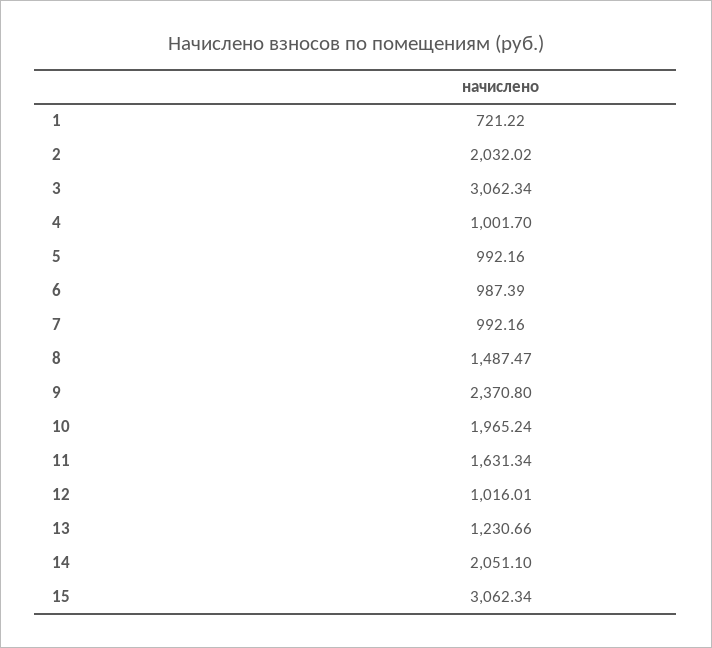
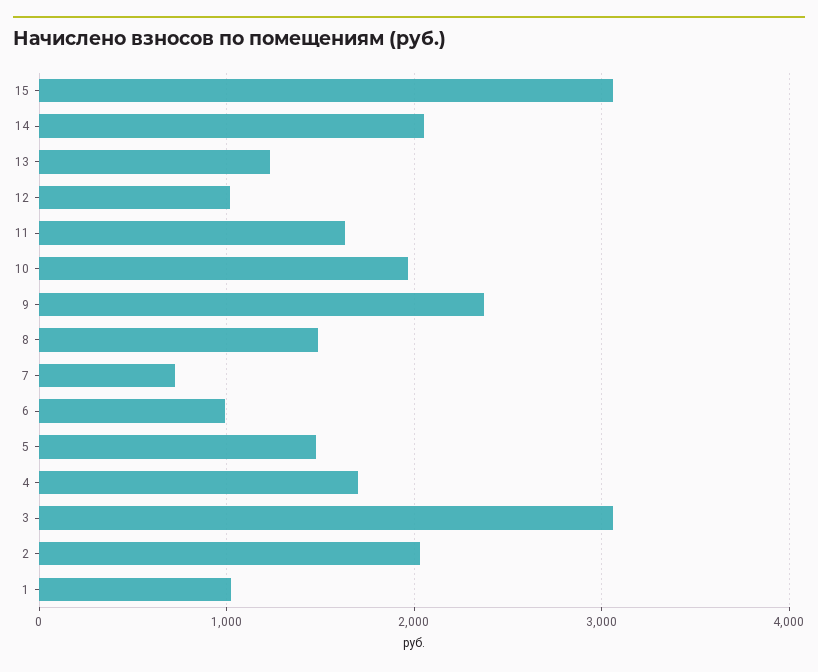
  {
-   "1": 721.22,
+   "1": 1000,
    "2": 2032.02,
    "3": 3062.34,
-   "4": 1001.7,
+   "4": 1700,
-   "5": 992.16,
+   "5": 1500,
    "6": 987.39,
-   "7": 992.16,
+   "7": 700,
    "8": 1487.47,
    "9": 2370.8,
    "10": 1965.24,
    "11": 1631.34,
    "12": 1016.01,
    "13": 1230.66,
    "14": 2051.1,
    "15": 3062.34
  }

